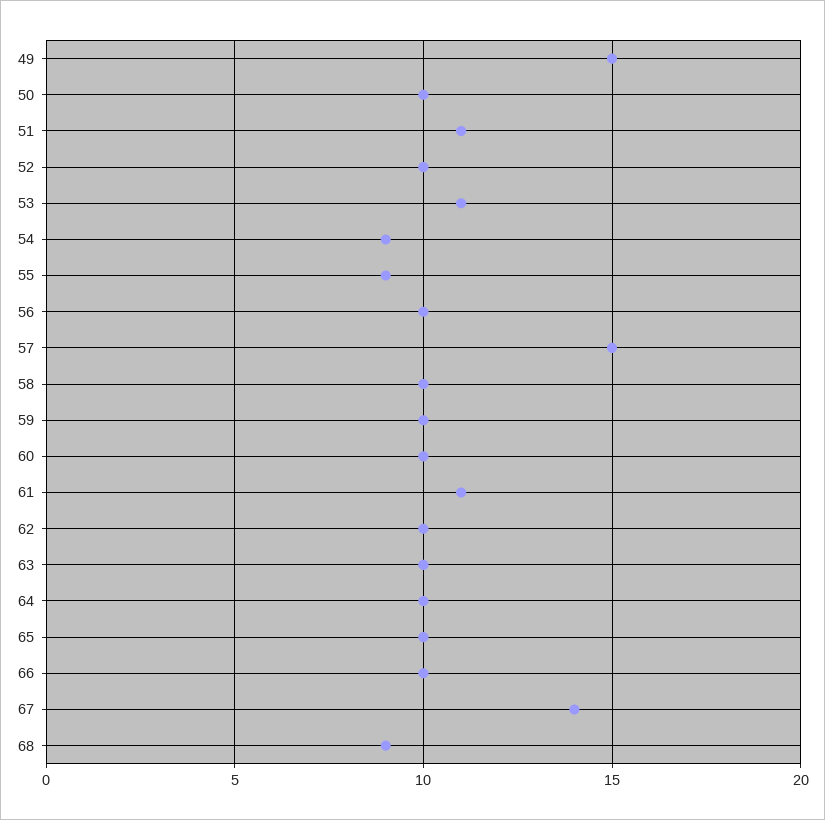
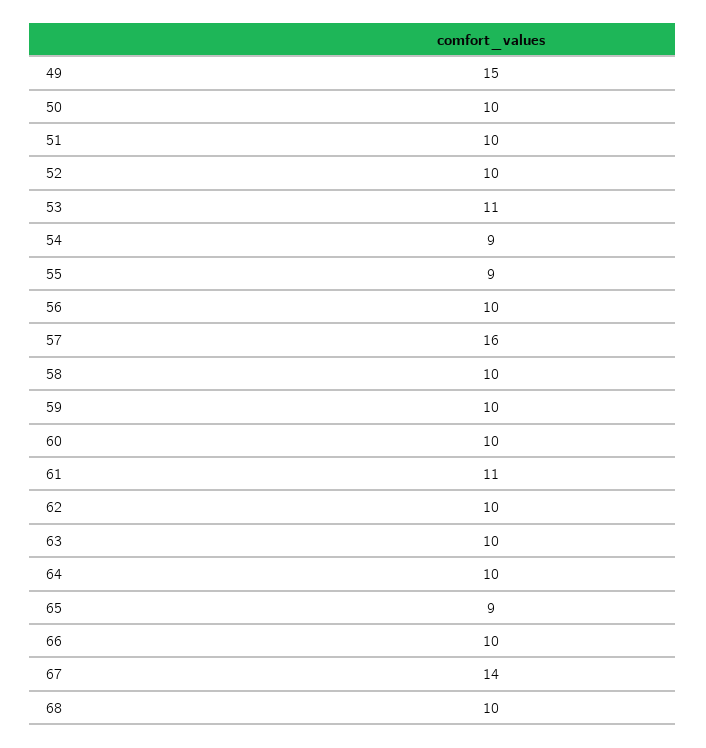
  {
    "49": 15,
    "50": 10,
-   "51": 11,
+   "51": 10,
    "52": 10,
    "53": 11,
    "54": 9,
    "55": 9,
    "56": 10,
-   "57": 15,
+   "57": 16,
    "58": 10,
    "59": 10,
    "60": 10,
    "61": 11,
    "62": 10,
    "63": 10,
    "64": 10,
-   "65": 10,
+   "65": 9,
    "66": 10,
    "67": 14,
-   "68": 9
+   "68": 10
  }

